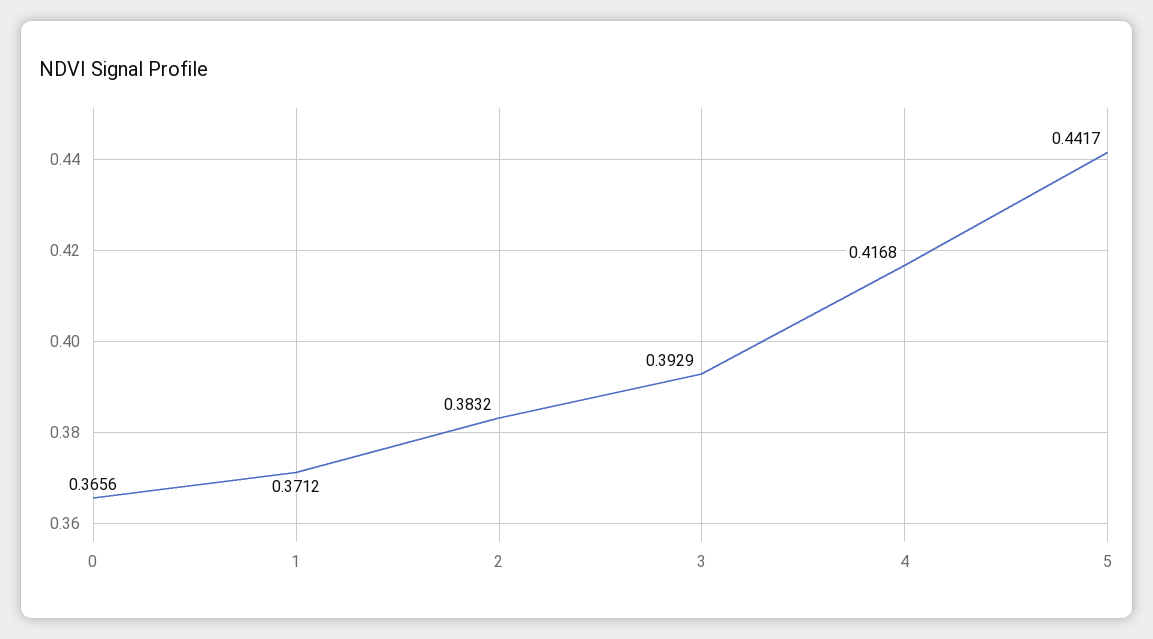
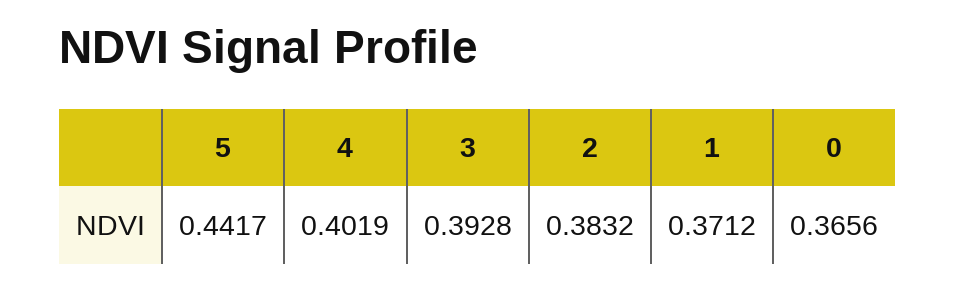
  {
    "0": 0.3656,
    "1": 0.3712,
    "2": 0.3832,
-   "3": 0.3929,
+   "3": 0.3928,
-   "4": 0.4168,
+   "4": 0.4019,
    "5": 0.4417
  }

